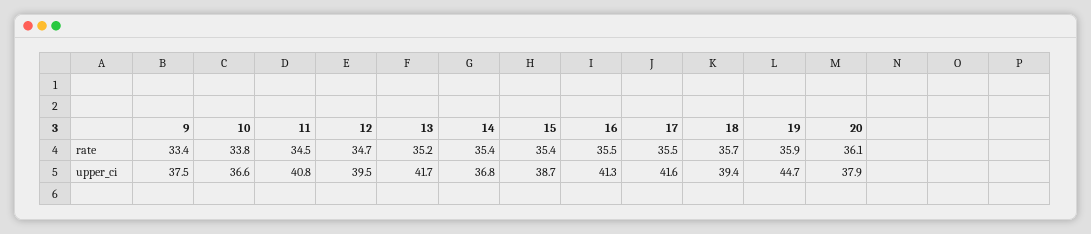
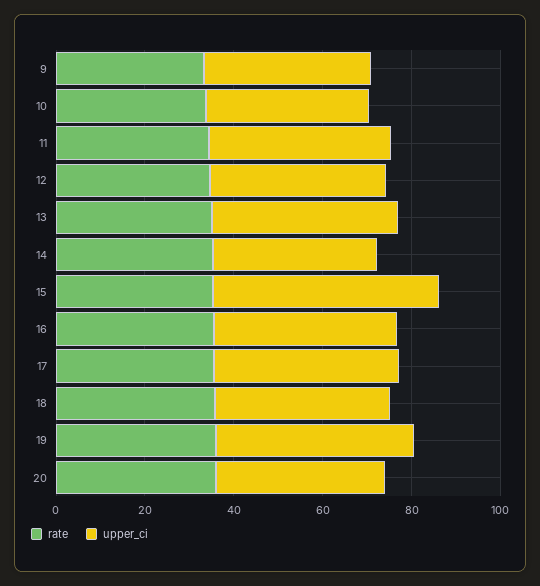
  {
    "rate": {
      "9": 33.4,
      "10": 33.8,
      "11": 34.5,
      "12": 34.7,
      "13": 35.2,
      "14": 35.4,
      "15": 35.4,
      "16": 35.5,
      "17": 35.5,
      "18": 35.7,
      "19": 35.9,
      "20": 36.1
    },
    "upper_ci": {
      "9": 37.5,
      "10": 36.6,
      "11": 40.8,
      "12": 39.5,
      "13": 41.7,
      "14": 36.8,
-     "15": 38.7,
+     "15": 50,
      "16": 41.3,
      "17": 41.6,
      "18": 39.4,
      "19": 44.7,
      "20": 37.9
    }
  }

